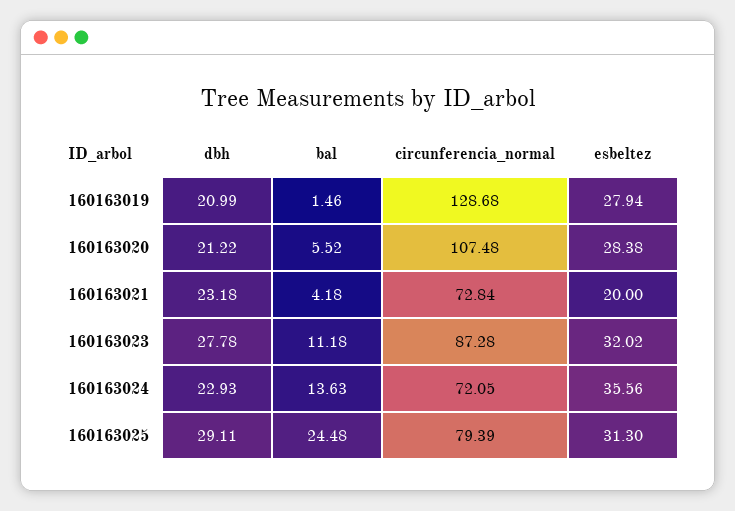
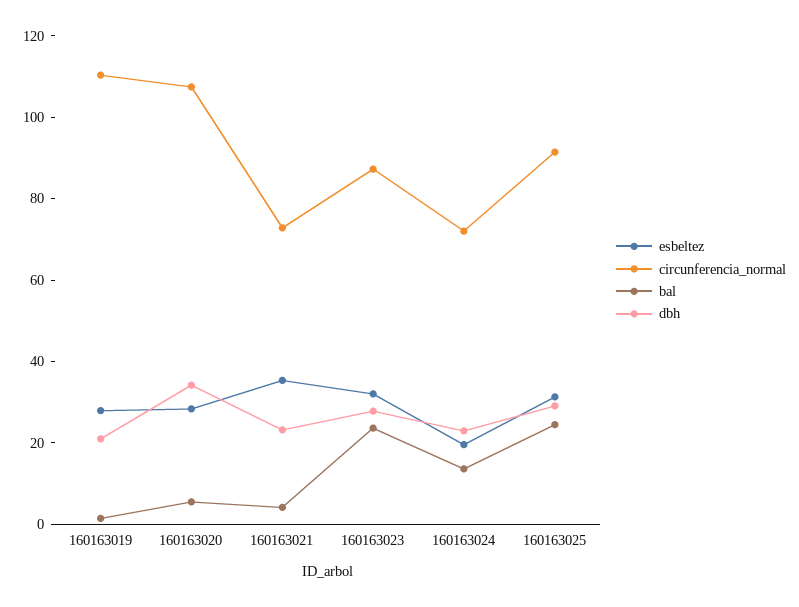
  {
    "dbh": {
      "160163019": 20.99,
-     "160163020": 21.22,
+     "160163020": 35,
      "160163021": 23.18,
      "160163023": 27.78,
      "160163024": 22.93,
      "160163025": 29.11
    },
    "bal": {
      "160163019": 1.46,
      "160163020": 5.52,
      "160163021": 4.18,
-     "160163023": 11.18,
+     "160163023": 25,
      "160163024": 13.63,
      "160163025": 24.48
    },
    "circunferencia_normal": {
-     "160163019": 128.68,
+     "160163019": 110,
      "160163020": 107.48,
      "160163021": 72.84,
      "160163023": 87.28,
      "160163024": 72.05,
-     "160163025": 79.39
+     "160163025": 90
    },
    "esbeltez": {
      "160163019": 27.94,
      "160163020": 28.38,
-     "160163021": 20,
+     "160163021": 35,
      "160163023": 32.02,
-     "160163024": 35.56,
+     "160163024": 20,
      "160163025": 31.3
    }
  }

